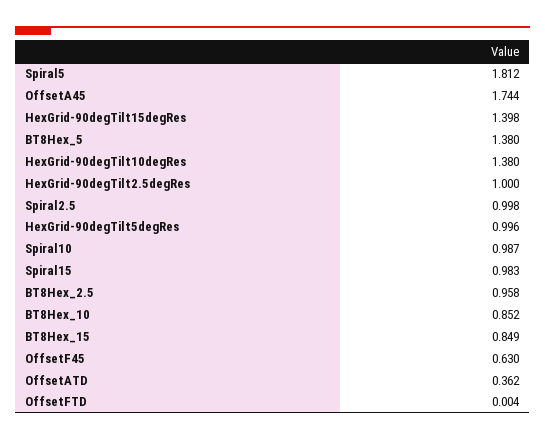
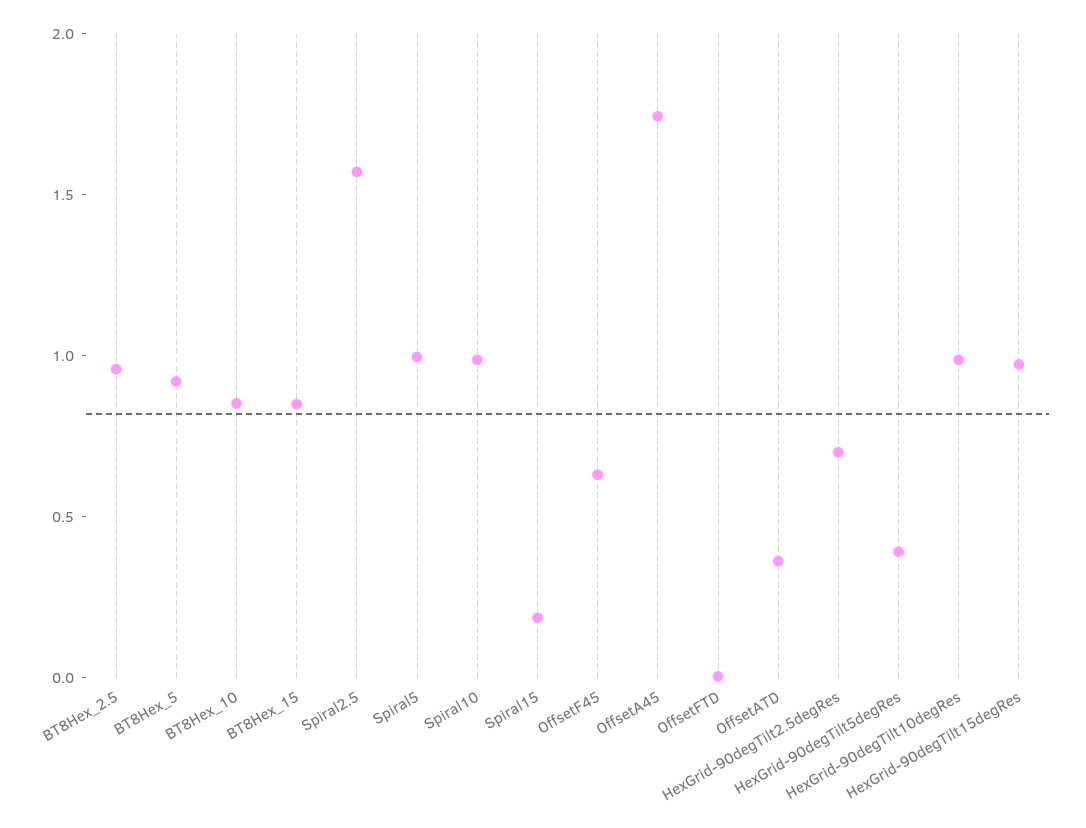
  {
-   "Spiral5": 1.812,
+   "Spiral5": 1,
    "OffsetA45": 1.744,
-   "HexGrid-90degTilt15degRes": 1.398,
+   "HexGrid-90degTilt15degRes": 1,
-   "BT8Hex_5": 1.38,
+   "BT8Hex_5": 0.9,
-   "HexGrid-90degTilt10degRes": 1.38,
+   "HexGrid-90degTilt10degRes": 1,
-   "HexGrid-90degTilt2.5degRes": 1,
+   "HexGrid-90degTilt2.5degRes": 0.7,
-   "Spiral2.5": 0.998,
+   "Spiral2.5": 1.6,
-   "HexGrid-90degTilt5degRes": 0.996,
+   "HexGrid-90degTilt5degRes": 0.4,
    "Spiral10": 0.987,
-   "Spiral15": 0.983,
+   "Spiral15": 0.2,
    "BT8Hex_2.5": 0.958,
    "BT8Hex_10": 0.852,
    "BT8Hex_15": 0.849,
    "OffsetF45": 0.63,
    "OffsetATD": 0.362,
    "OffsetFTD": 0.004
  }

